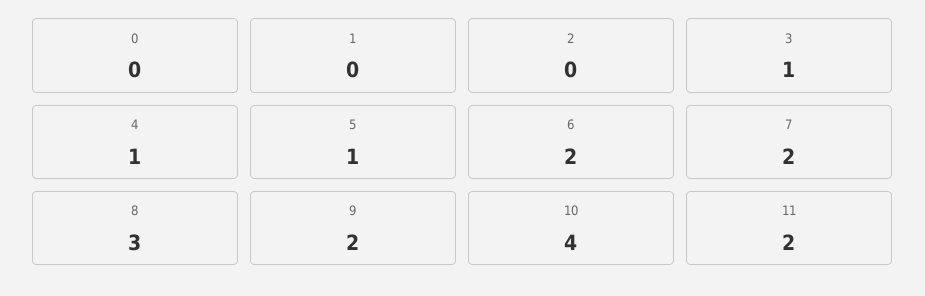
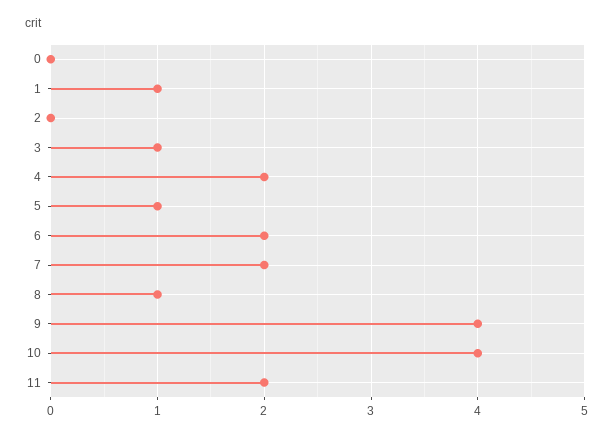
  {
    "0": 0,
-   "1": 0,
+   "1": 1,
    "2": 0,
    "3": 1,
-   "4": 1,
+   "4": 2,
    "5": 1,
    "6": 2,
    "7": 2,
-   "8": 3,
+   "8": 1,
-   "9": 2,
+   "9": 4,
    "10": 4,
    "11": 2
  }

